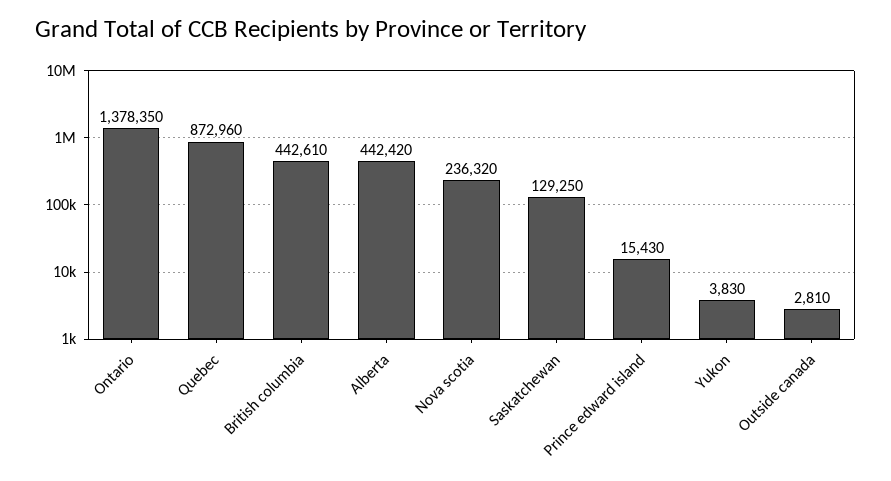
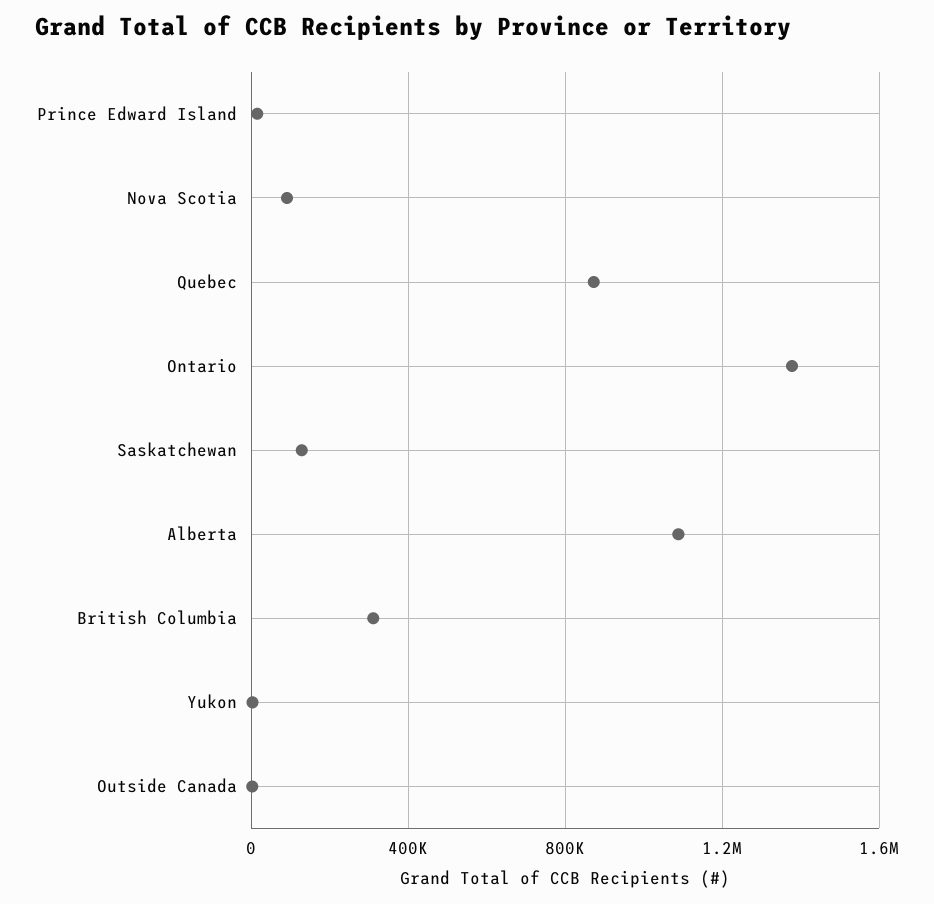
  {
    "Ontario": 1378350,
    "Quebec": 872960,
-   "British columbia": 442610,
+   "British columbia": 300000,
-   "Alberta": 442420,
+   "Alberta": 1100000,
-   "Nova scotia": 236320,
+   "Nova scotia": 100000,
    "Saskatchewan": 129250,
    "Prince edward island": 15430,
    "Yukon": 3830,
    "Outside canada": 2810
  }

